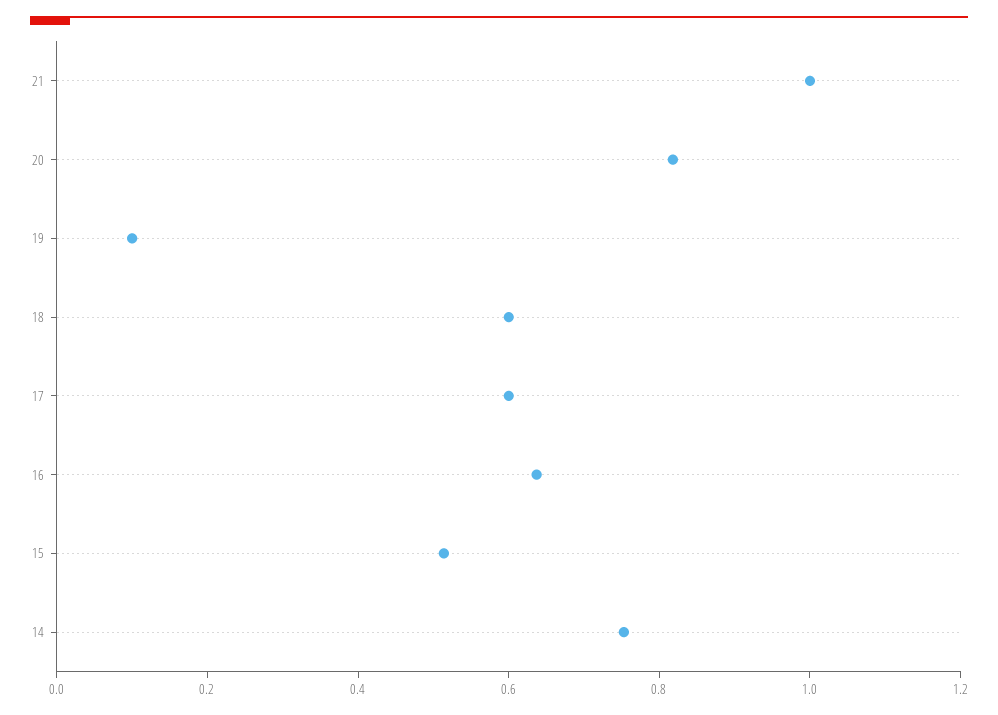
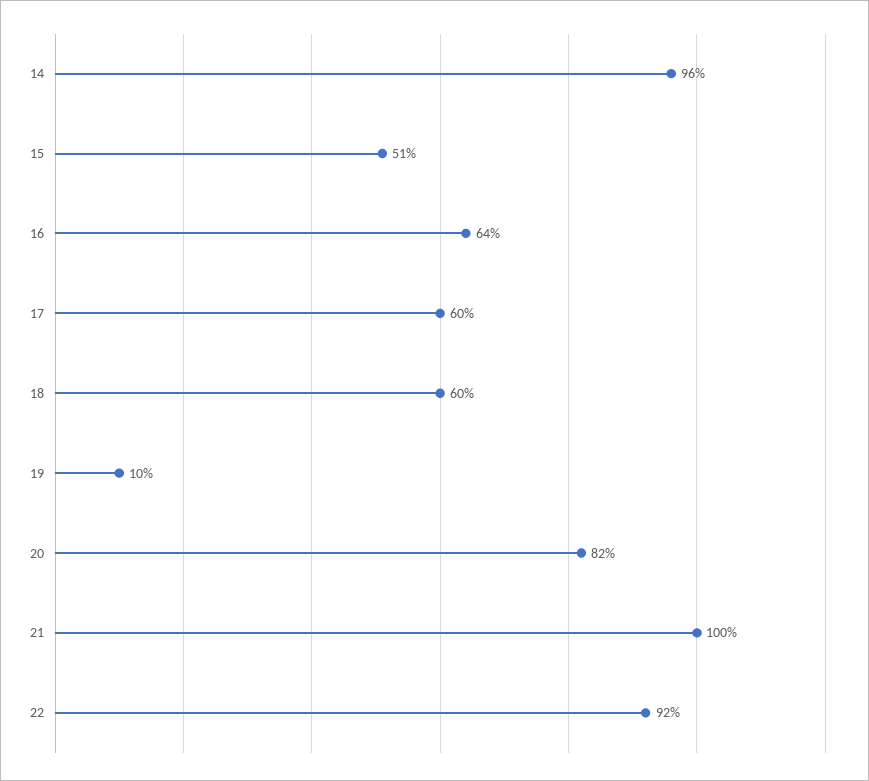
  {
    "21": 1,
    "20": 0.82,
    "19": 0.1,
    "18": 0.6,
    "17": 0.6,
    "16": 0.64,
    "15": 0.51,
-   "14": 0.75
+   "14": 0.96,
+   "22": 0.92
  }

